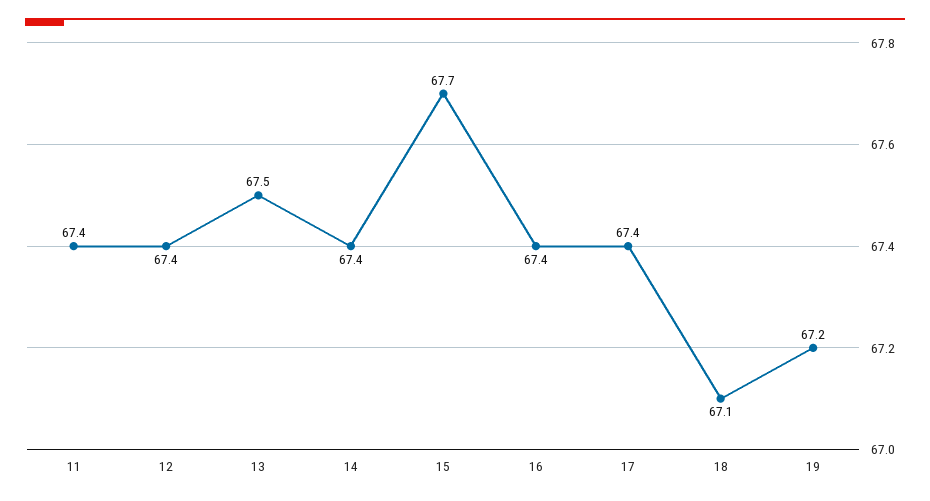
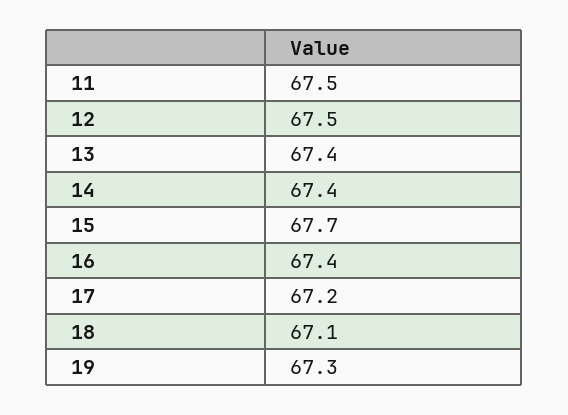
  {
-   "11": 67.4,
+   "11": 67.5,
-   "12": 67.4,
+   "12": 67.5,
-   "13": 67.5,
+   "13": 67.4,
    "14": 67.4,
    "15": 67.7,
    "16": 67.4,
-   "17": 67.4,
+   "17": 67.2,
    "18": 67.1,
-   "19": 67.2
+   "19": 67.3
  }

